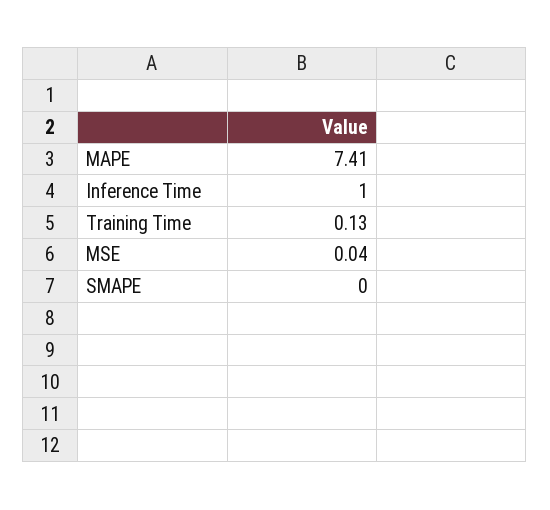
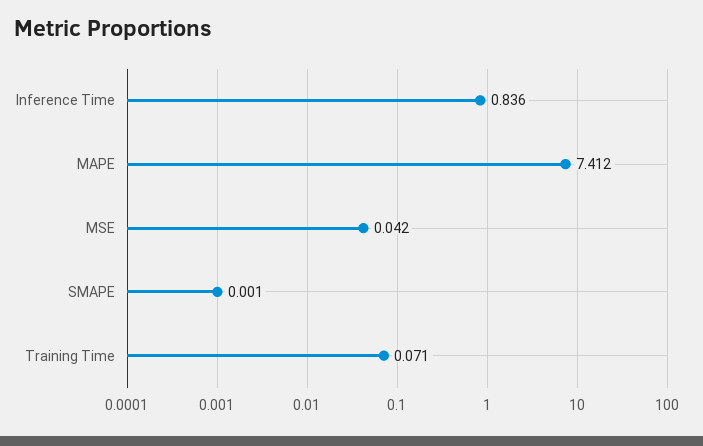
  {
    "MAPE": 7.412,
-   "Inference Time": 1,
+   "Inference Time": 0.836,
-   "Training Time": 0.13,
+   "Training Time": 0.071,
    "MSE": 0.042,
    "SMAPE": 0.001
  }

